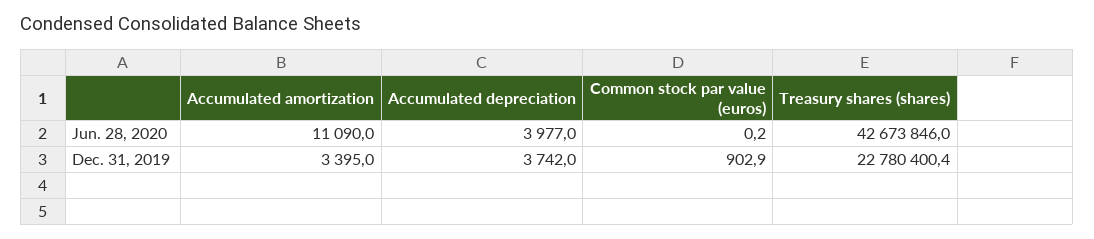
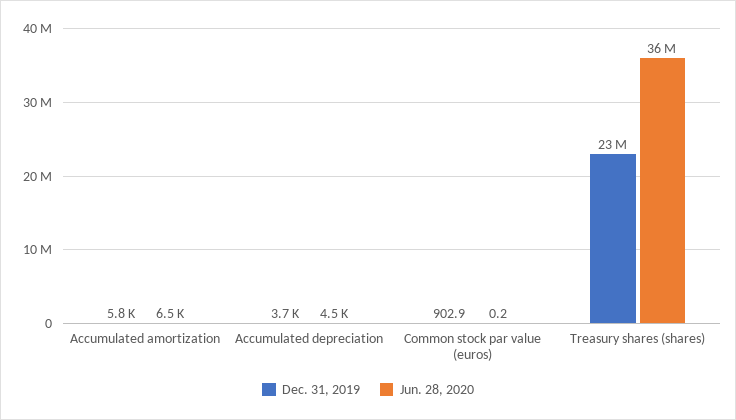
  {
    "Jun. 28, 2020": {
-     "Accumulated amortization": 11090,
+     "Accumulated amortization": 6500,
-     "Accumulated depreciation": 3977,
+     "Accumulated depreciation": 4500,
      "Common stock par value (euros)": 0.2,
-     "Treasury shares (shares)": 42673846
+     "Treasury shares (shares)": 36000000
    },
    "Dec. 31, 2019": {
-     "Accumulated amortization": 3395,
+     "Accumulated amortization": 5800,
      "Accumulated depreciation": 3742,
      "Common stock par value (euros)": 902.9,
      "Treasury shares (shares)": 22780400.4
    }
  }

